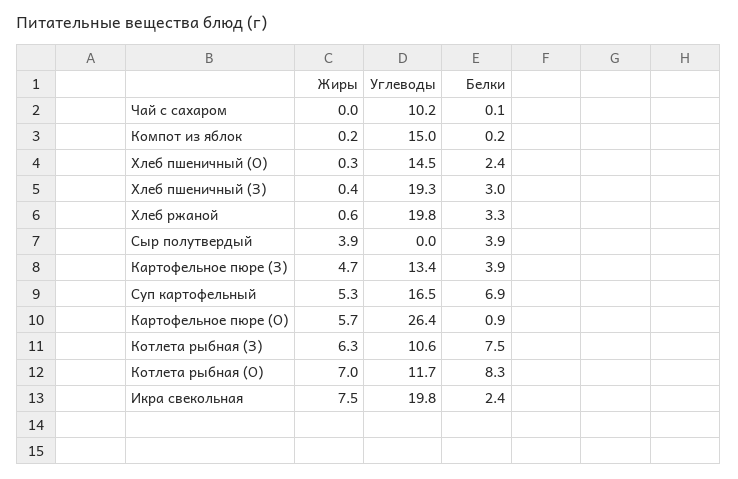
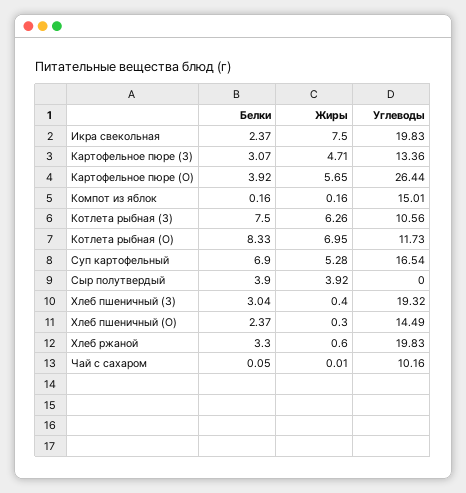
  {
    "Жиры": {
      "Чай с сахаром": 0.01,
      "Компот из яблок": 0.16,
      "Хлеб пшеничный (О)": 0.3,
      "Хлеб пшеничный (З)": 0.4,
      "Хлеб ржаной": 0.6,
      "Сыр полутвердый": 3.92,
      "Картофельное пюре (З)": 4.71,
      "Суп картофельный": 5.28,
      "Картофельное пюре (О)": 5.65,
      "Котлета рыбная (З)": 6.26,
      "Котлета рыбная (О)": 6.95,
      "Икра свекольная": 7.5
    },
    "Углеводы": {
      "Чай с сахаром": 10.16,
      "Компот из яблок": 15.01,
      "Хлеб пшеничный (О)": 14.49,
      "Хлеб пшеничный (З)": 19.32,
      "Хлеб ржаной": 19.83,
      "Сыр полутвердый": 0,
      "Картофельное пюре (З)": 13.36,
      "Суп картофельный": 16.54,
      "Картофельное пюре (О)": 26.44,
      "Котлета рыбная (З)": 10.56,
      "Котлета рыбная (О)": 11.73,
      "Икра свекольная": 19.83
    },
    "Белки": {
      "Чай с сахаром": 0.05,
      "Компот из яблок": 0.16,
      "Хлеб пшеничный (О)": 2.37,
      "Хлеб пшеничный (З)": 3.04,
      "Хлеб ржаной": 3.3,
      "Сыр полутвердый": 3.9,
-     "Картофельное пюре (З)": 3.9,
+     "Картофельное пюре (З)": 3.07,
      "Суп картофельный": 6.9,
-     "Картофельное пюре (О)": 0.9,
+     "Картофельное пюре (О)": 3.92,
      "Котлета рыбная (З)": 7.5,
      "Котлета рыбная (О)": 8.33,
      "Икра свекольная": 2.37
    }
  }

